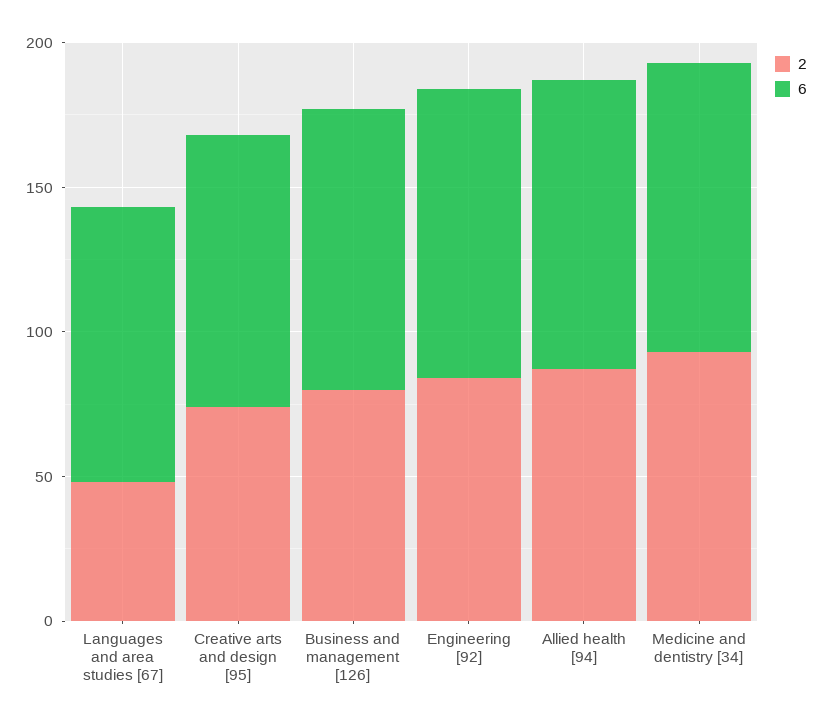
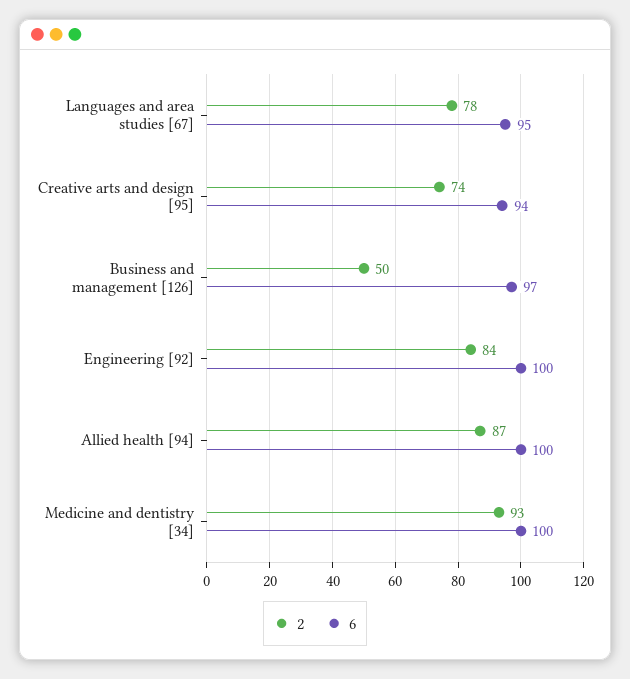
  {
    "2": {
-     "Languages and area studies [67]": 50,
+     "Languages and area studies [67]": 78,
      "Creative arts and design [95]": 74,
-     "Business and management [126]": 80,
+     "Business and management [126]": 50,
      "Engineering [92]": 84,
      "Allied health [94]": 87,
      "Medicine and dentistry [34]": 93
    },
    "6": {
      "Languages and area studies [67]": 95,
      "Creative arts and design [95]": 94,
      "Business and management [126]": 97,
      "Engineering [92]": 100,
      "Allied health [94]": 100,
      "Medicine and dentistry [34]": 100
    }
  }

